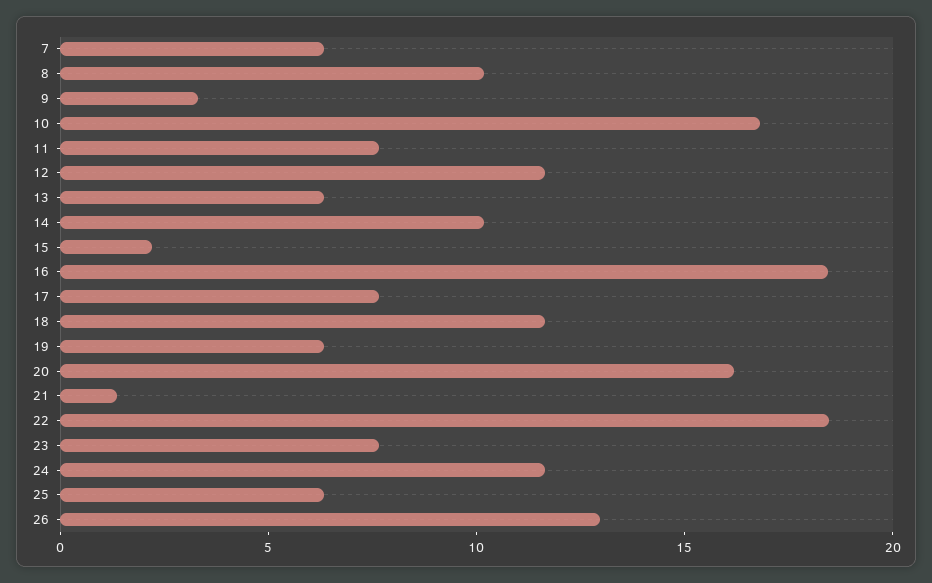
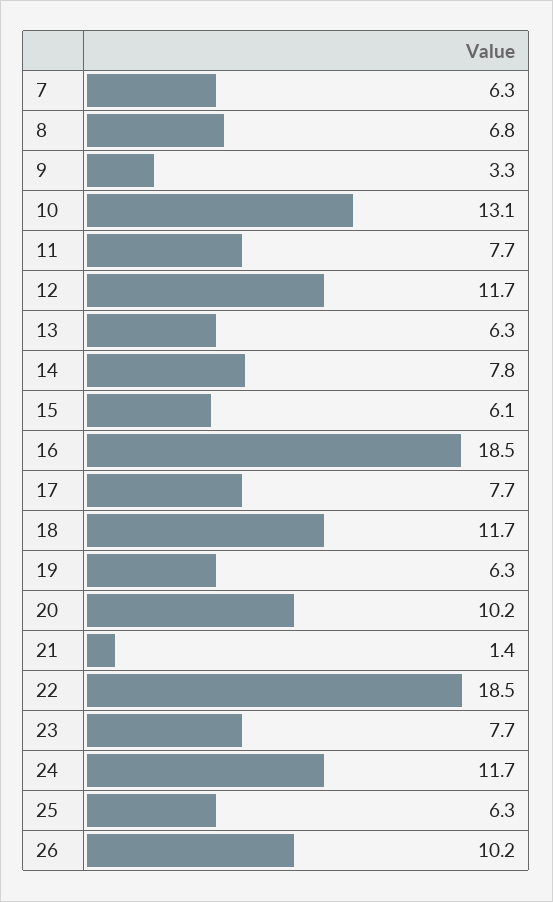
  {
    "7": 6.3,
-   "8": 10,
+   "8": 6.8,
    "9": 3.3,
-   "10": 17,
+   "10": 13.1,
    "11": 7.7,
    "12": 11.7,
    "13": 6.3,
-   "14": 10,
+   "14": 7.8,
-   "15": 2,
+   "15": 6.1,
    "16": 18.5,
    "17": 7.7,
    "18": 11.7,
    "19": 6.3,
-   "20": 16,
+   "20": 10.2,
    "21": 1.4,
    "22": 18.5,
    "23": 7.7,
    "24": 11.7,
    "25": 6.3,
-   "26": 13
+   "26": 10.2
  }

